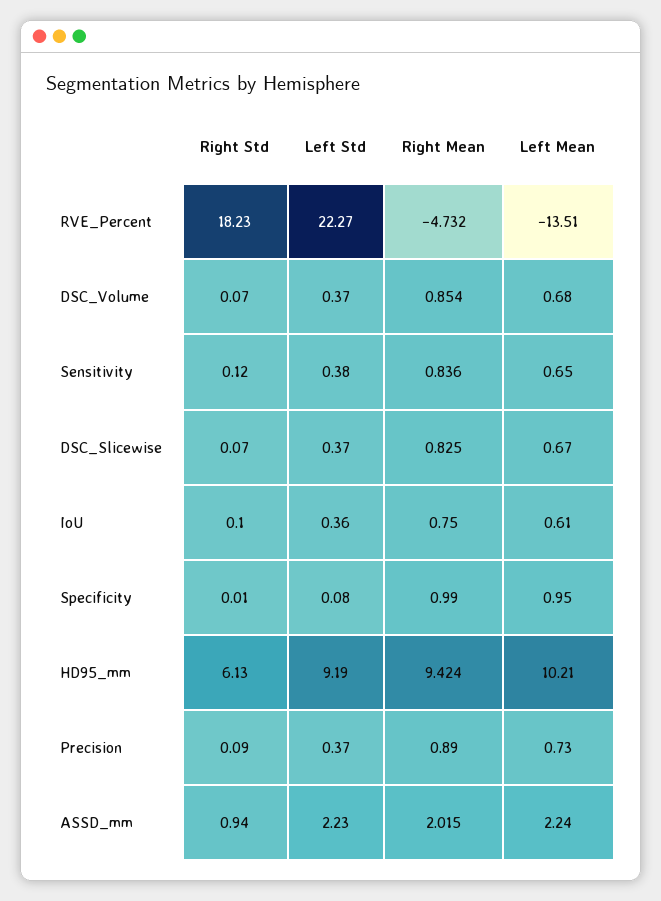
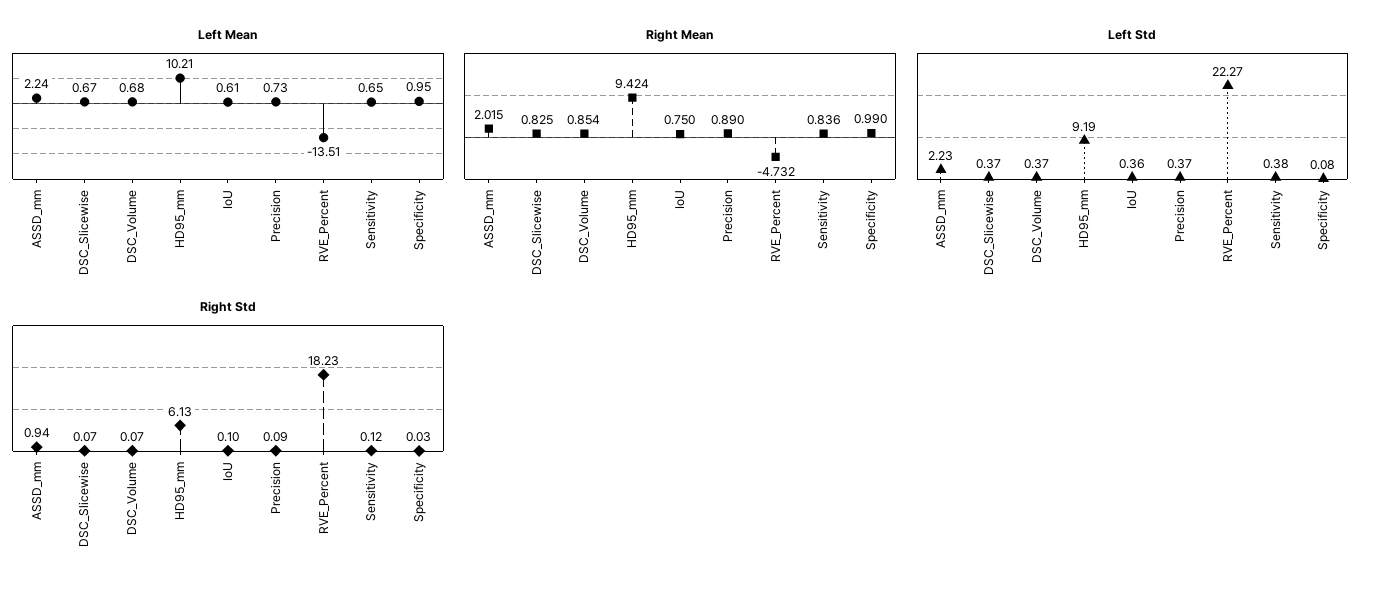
  {
    "Right Std": {
      "RVE_Percent": 18.23,
      "DSC_Volume": 0.07,
      "Sensitivity": 0.12,
      "DSC_Slicewise": 0.07,
      "IoU": 0.1,
-     "Specificity": 0.01,
+     "Specificity": 0.03,
      "HD95_mm": 6.13,
      "Precision": 0.09,
      "ASSD_mm": 0.94
    },
    "Left Std": {
      "RVE_Percent": 22.27,
      "DSC_Volume": 0.37,
      "Sensitivity": 0.38,
      "DSC_Slicewise": 0.37,
      "IoU": 0.36,
      "Specificity": 0.08,
      "HD95_mm": 9.19,
      "Precision": 0.37,
      "ASSD_mm": 2.23
    },
    "Right Mean": {
      "RVE_Percent": -4.732,
      "DSC_Volume": 0.854,
      "Sensitivity": 0.836,
      "DSC_Slicewise": 0.825,
      "IoU": 0.75,
      "Specificity": 0.99,
      "HD95_mm": 9.424,
      "Precision": 0.89,
      "ASSD_mm": 2.015
    },
    "Left Mean": {
      "RVE_Percent": -13.51,
      "DSC_Volume": 0.68,
      "Sensitivity": 0.65,
      "DSC_Slicewise": 0.67,
      "IoU": 0.61,
      "Specificity": 0.95,
      "HD95_mm": 10.21,
      "Precision": 0.73,
      "ASSD_mm": 2.24
    }
  }

